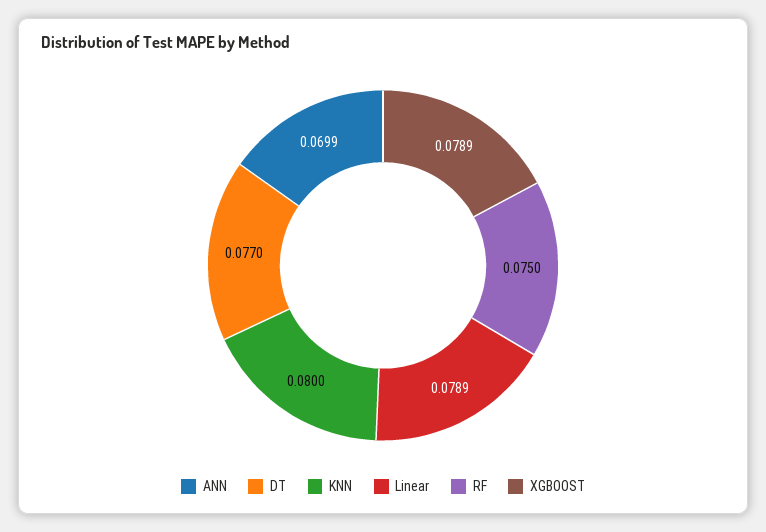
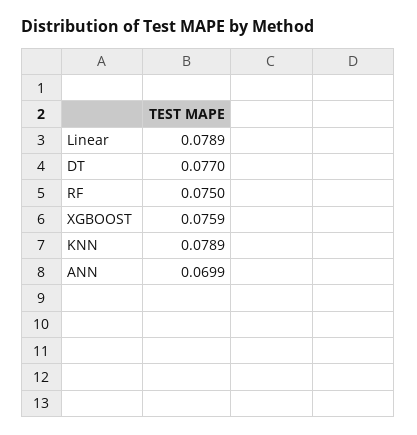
  {
    "ANN": 0.0699,
    "DT": 0.077,
-   "KNN": 0.08,
+   "KNN": 0.0789,
    "Linear": 0.0789,
    "RF": 0.075,
-   "XGBOOST": 0.0789
+   "XGBOOST": 0.0759
  }

